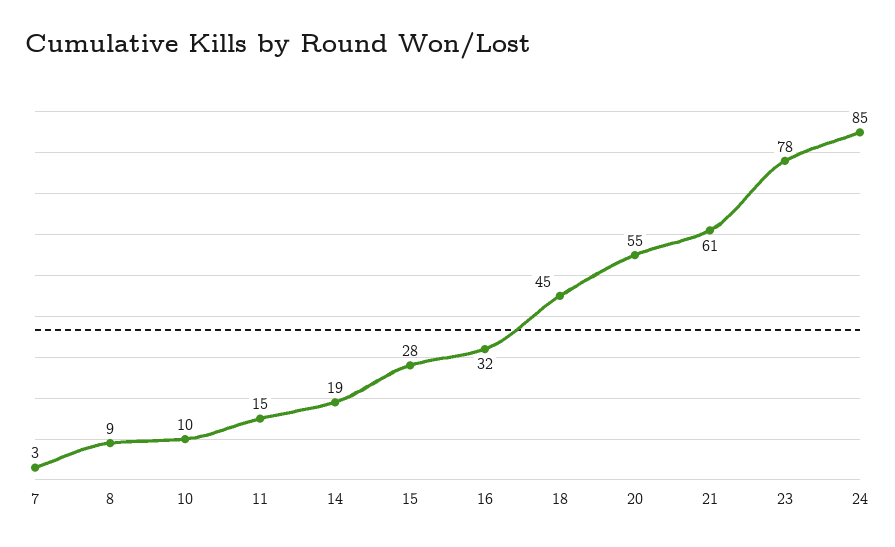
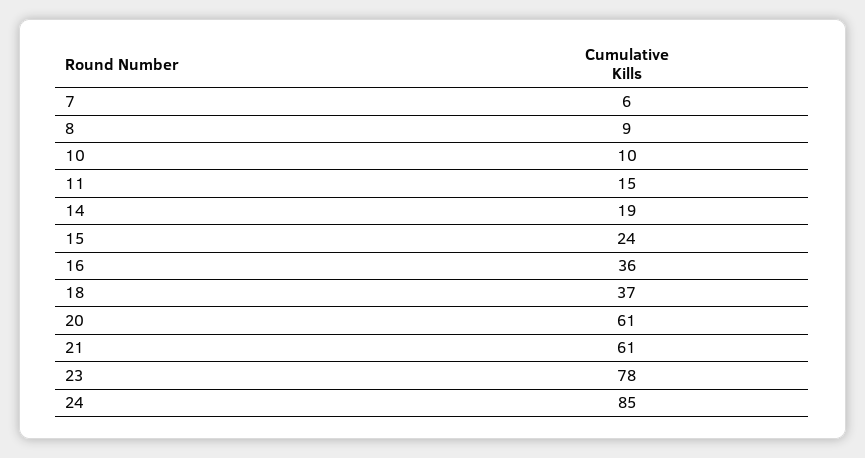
  {
-   "7": 3,
+   "7": 6,
    "8": 9,
    "10": 10,
    "11": 15,
    "14": 19,
-   "15": 28,
+   "15": 24,
-   "16": 32,
+   "16": 36,
-   "18": 45,
+   "18": 37,
-   "20": 55,
+   "20": 61,
    "21": 61,
    "23": 78,
    "24": 85
  }

